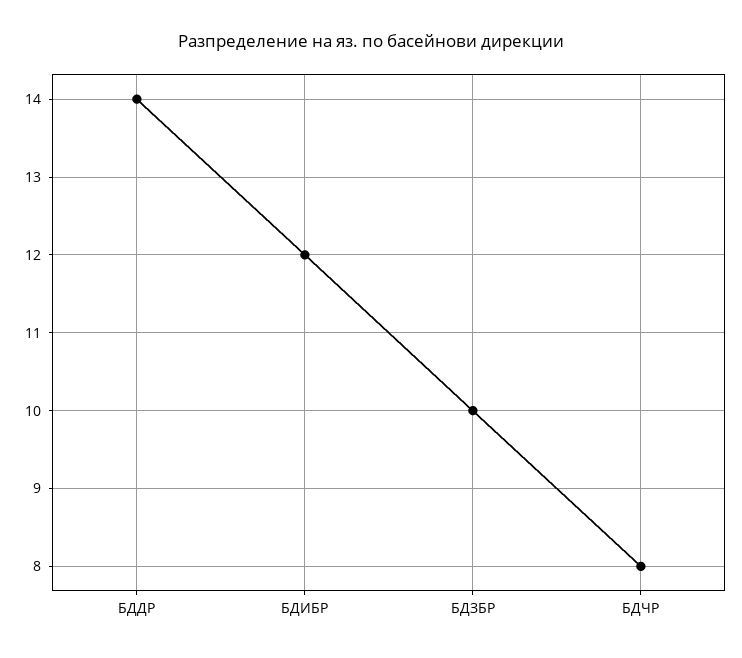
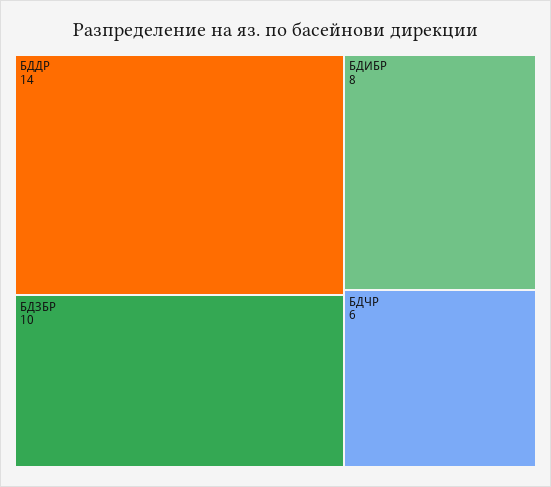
  {
    "БДДР": 14,
-   "БДИБР": 12,
+   "БДИБР": 8,
    "БДЗБР": 10,
-   "БДЧР": 8
+   "БДЧР": 6
  }

